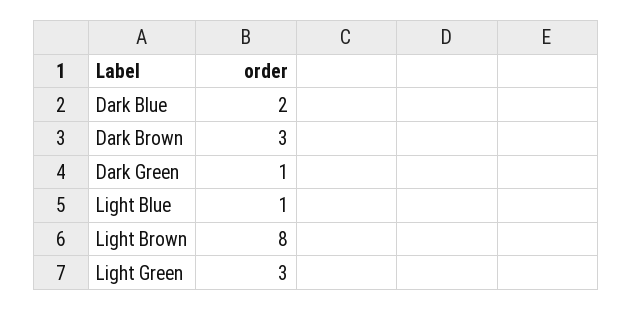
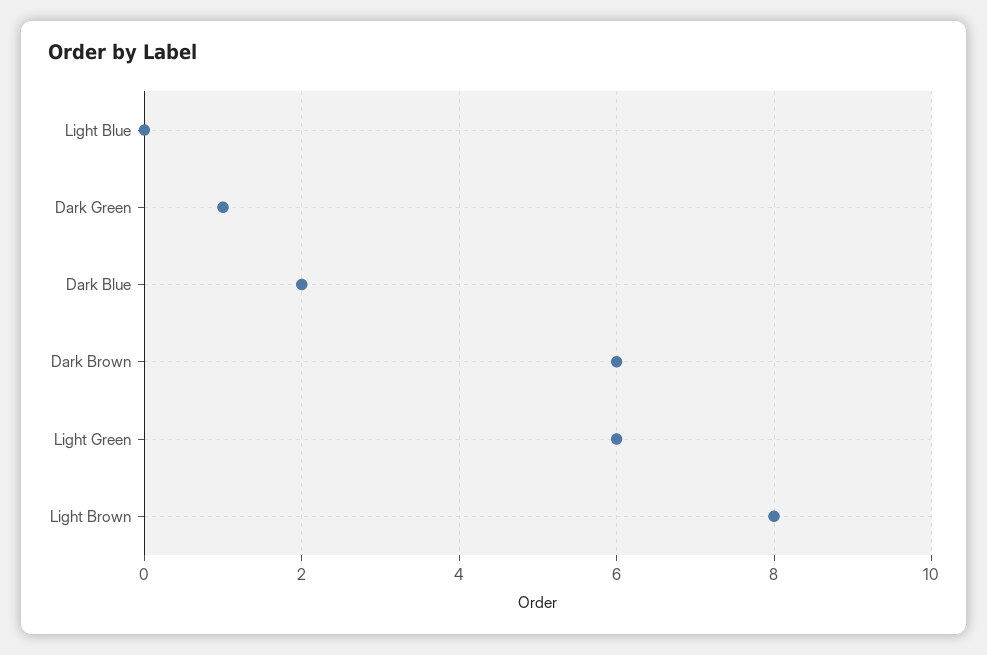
  {
    "Dark Blue": 2,
-   "Dark Brown": 3,
+   "Dark Brown": 6,
    "Dark Green": 1,
-   "Light Blue": 1,
+   "Light Blue": 0,
    "Light Brown": 8,
-   "Light Green": 3
+   "Light Green": 6
  }

